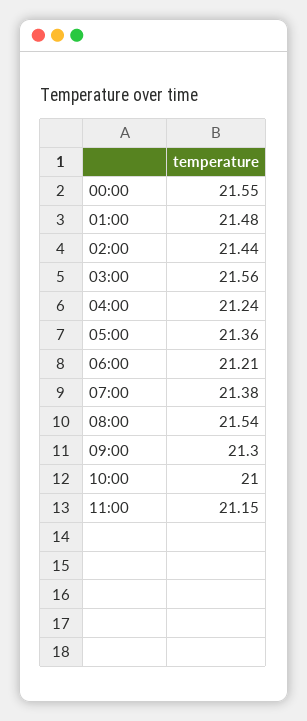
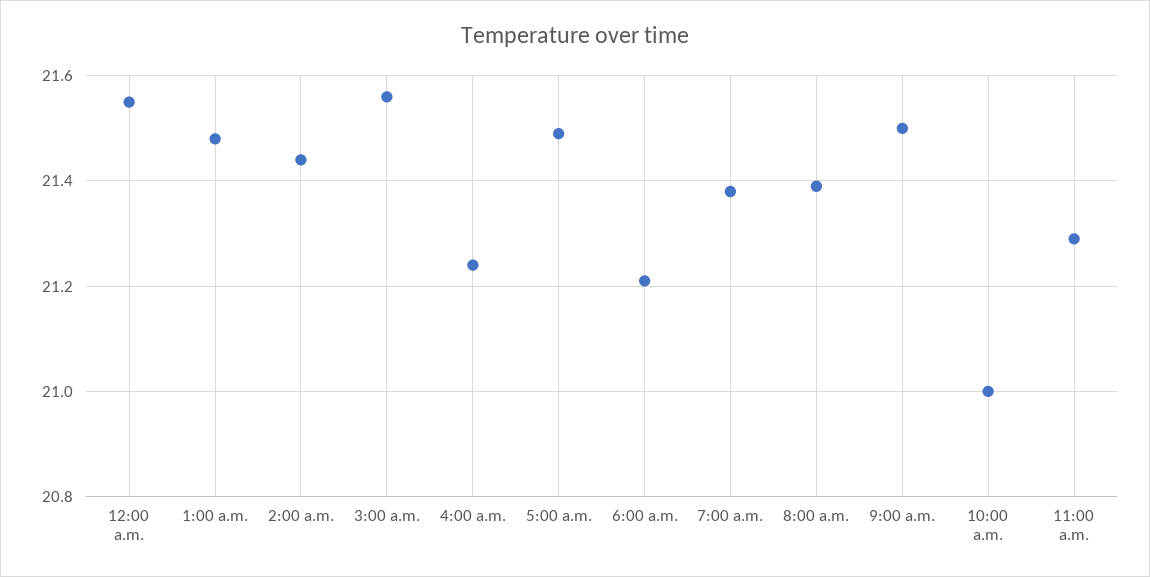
  {
    "00:00": 21.55,
    "01:00": 21.48,
    "02:00": 21.44,
    "03:00": 21.56,
    "04:00": 21.24,
-   "05:00": 21.36,
+   "05:00": 21.5,
    "06:00": 21.21,
    "07:00": 21.38,
-   "08:00": 21.54,
+   "08:00": 21.4,
-   "09:00": 21.3,
+   "09:00": 21.5,
    "10:00": 21,
-   "11:00": 21.15
+   "11:00": 21.3
  }

